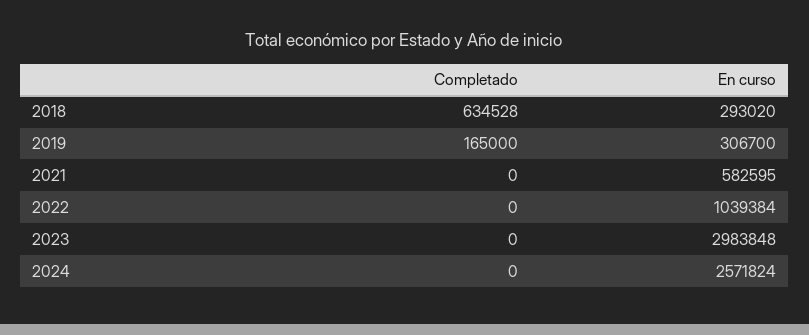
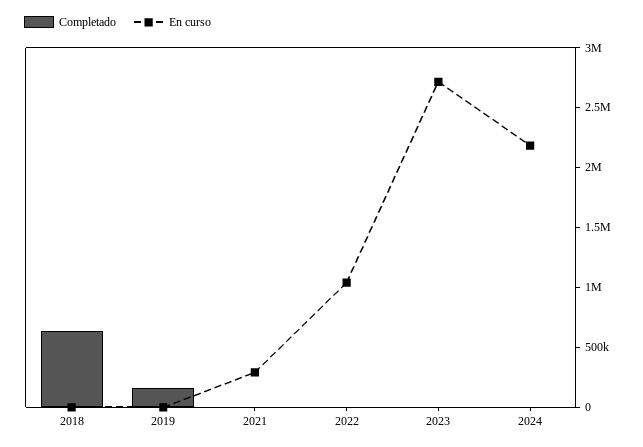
  {
    "Completado": {
      "2018": 634528,
      "2019": 165000,
      "2021": 0,
      "2022": 0,
      "2023": 0,
      "2024": 0
    },
    "En curso": {
-     "2018": 293020,
+     "2018": 0,
-     "2019": 306700,
+     "2019": 0,
-     "2021": 582595,
+     "2021": 300000,
      "2022": 1039384,
-     "2023": 2983848,
+     "2023": 2700000,
-     "2024": 2571824
+     "2024": 2200000
    }
  }

